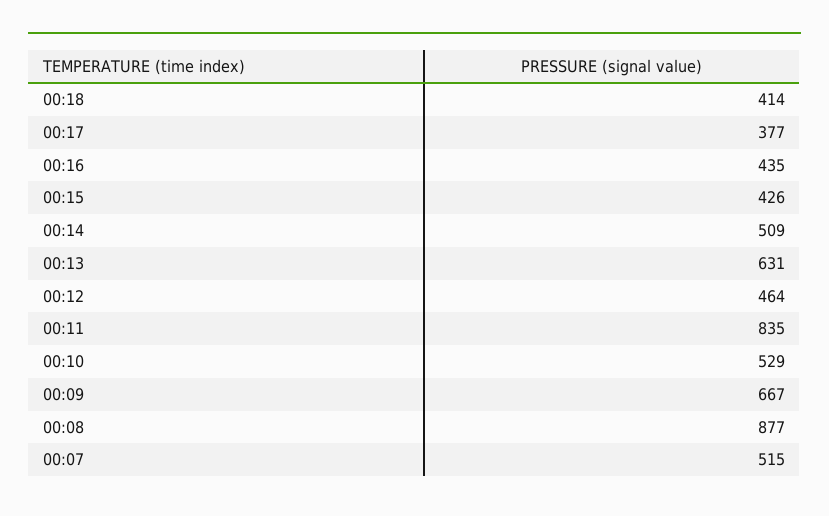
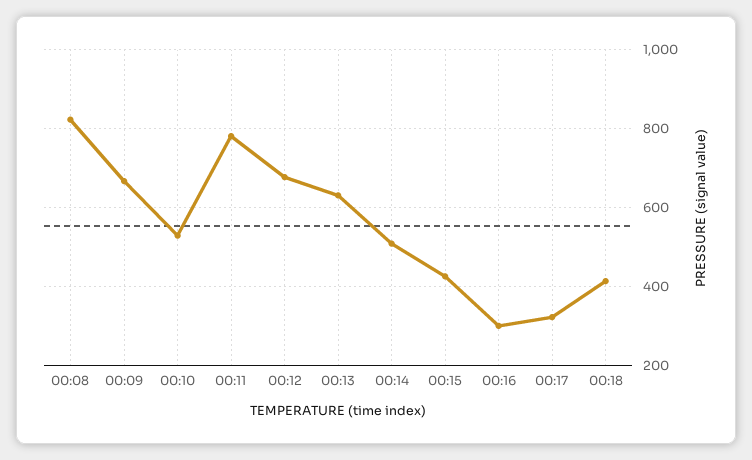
  {
    "00:18": 414,
-   "00:17": 377,
+   "00:17": 320,
-   "00:16": 435,
+   "00:16": 300,
    "00:15": 426,
    "00:14": 509,
    "00:13": 631,
-   "00:12": 464,
+   "00:12": 680,
-   "00:11": 835,
+   "00:11": 780,
    "00:10": 529,
    "00:09": 667,
-   "00:08": 877,
+   "00:08": 820
-   "00:07": 515
  }

